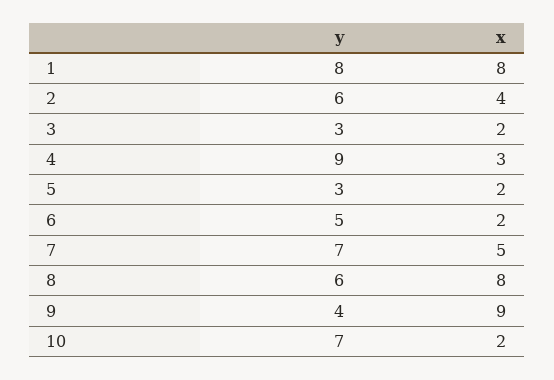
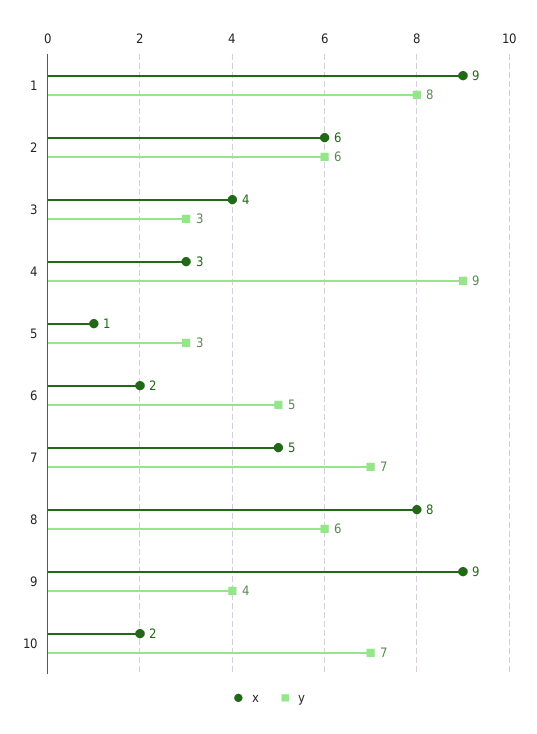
  {
    "y": {
      "1": 8,
      "2": 6,
      "3": 3,
      "4": 9,
      "5": 3,
      "6": 5,
      "7": 7,
      "8": 6,
      "9": 4,
      "10": 7
    },
    "x": {
-     "1": 8,
+     "1": 9,
-     "2": 4,
+     "2": 6,
-     "3": 2,
+     "3": 4,
      "4": 3,
-     "5": 2,
+     "5": 1,
      "6": 2,
      "7": 5,
      "8": 8,
      "9": 9,
      "10": 2
    }
  }

